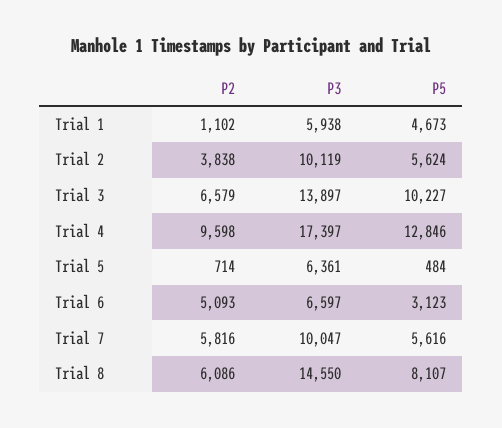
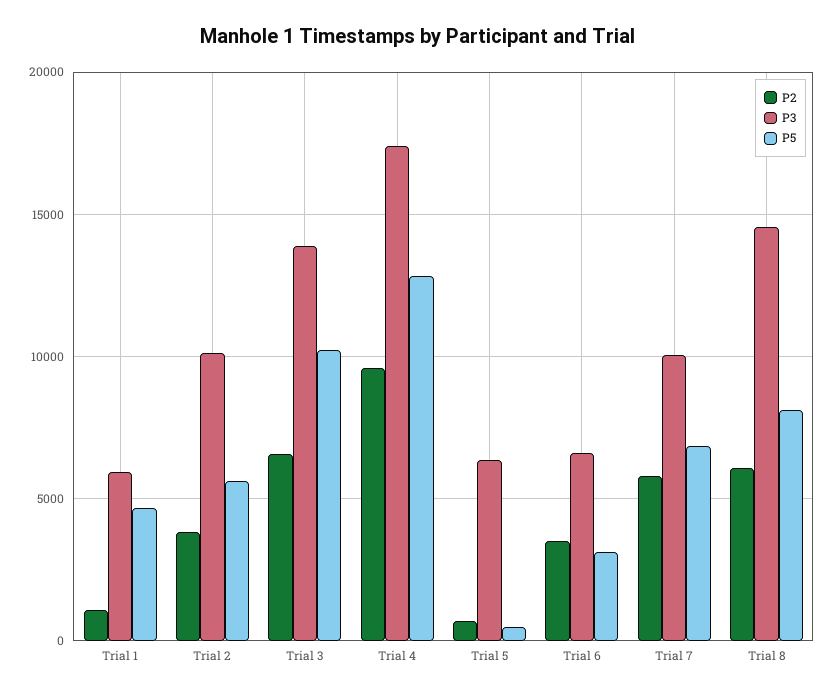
  {
    "P2": {
      "Trial 1": 1102,
      "Trial 2": 3838,
      "Trial 3": 6579,
      "Trial 4": 9598,
      "Trial 5": 714,
-     "Trial 6": 5093,
+     "Trial 6": 3500,
      "Trial 7": 5816,
      "Trial 8": 6086
    },
    "P3": {
      "Trial 1": 5938,
      "Trial 2": 10119,
      "Trial 3": 13897,
      "Trial 4": 17397,
      "Trial 5": 6361,
      "Trial 6": 6597,
      "Trial 7": 10047,
      "Trial 8": 14550
    },
    "P5": {
      "Trial 1": 4673,
      "Trial 2": 5624,
      "Trial 3": 10227,
      "Trial 4": 12846,
      "Trial 5": 484,
      "Trial 6": 3123,
-     "Trial 7": 5616,
+     "Trial 7": 7000,
      "Trial 8": 8107
    }
  }

